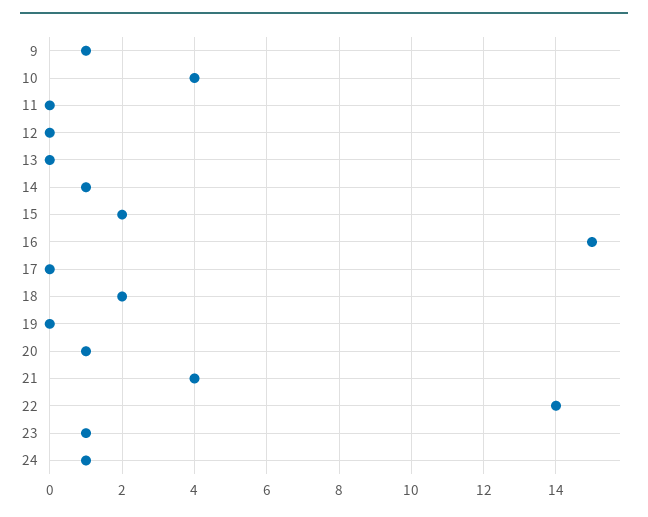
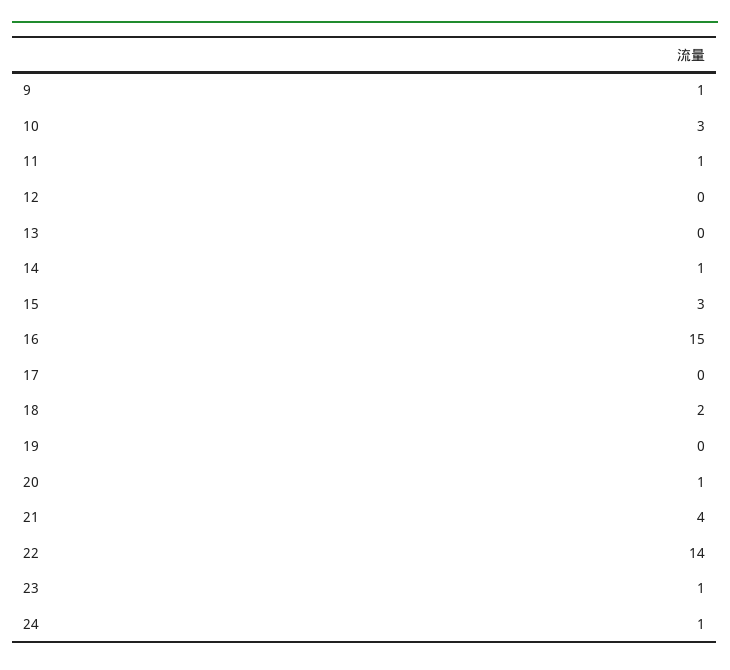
  {
    "9": 1,
-   "10": 4,
+   "10": 3,
-   "11": 0,
+   "11": 1,
    "12": 0,
    "13": 0,
    "14": 1,
-   "15": 2,
+   "15": 3,
    "16": 15,
    "17": 0,
    "18": 2,
    "19": 0,
    "20": 1,
    "21": 4,
    "22": 14,
    "23": 1,
    "24": 1
  }

